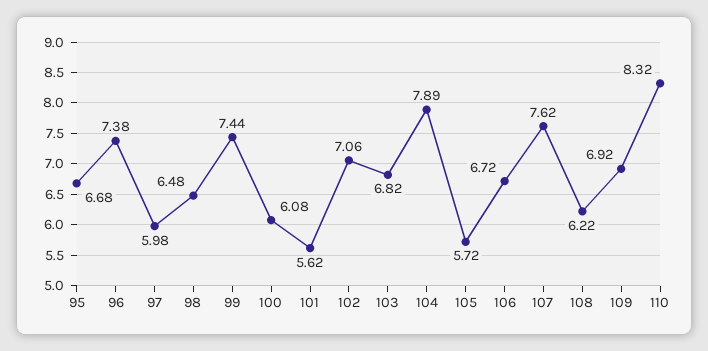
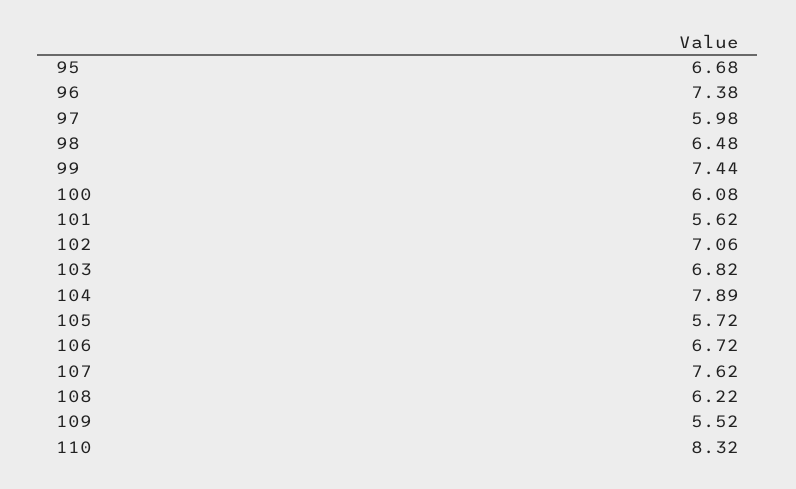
  {
    "95": 6.68,
    "96": 7.38,
    "97": 5.98,
    "98": 6.48,
    "99": 7.44,
    "100": 6.08,
    "101": 5.62,
    "102": 7.06,
    "103": 6.82,
    "104": 7.89,
    "105": 5.72,
    "106": 6.72,
    "107": 7.62,
    "108": 6.22,
-   "109": 6.92,
+   "109": 5.52,
    "110": 8.32
  }

